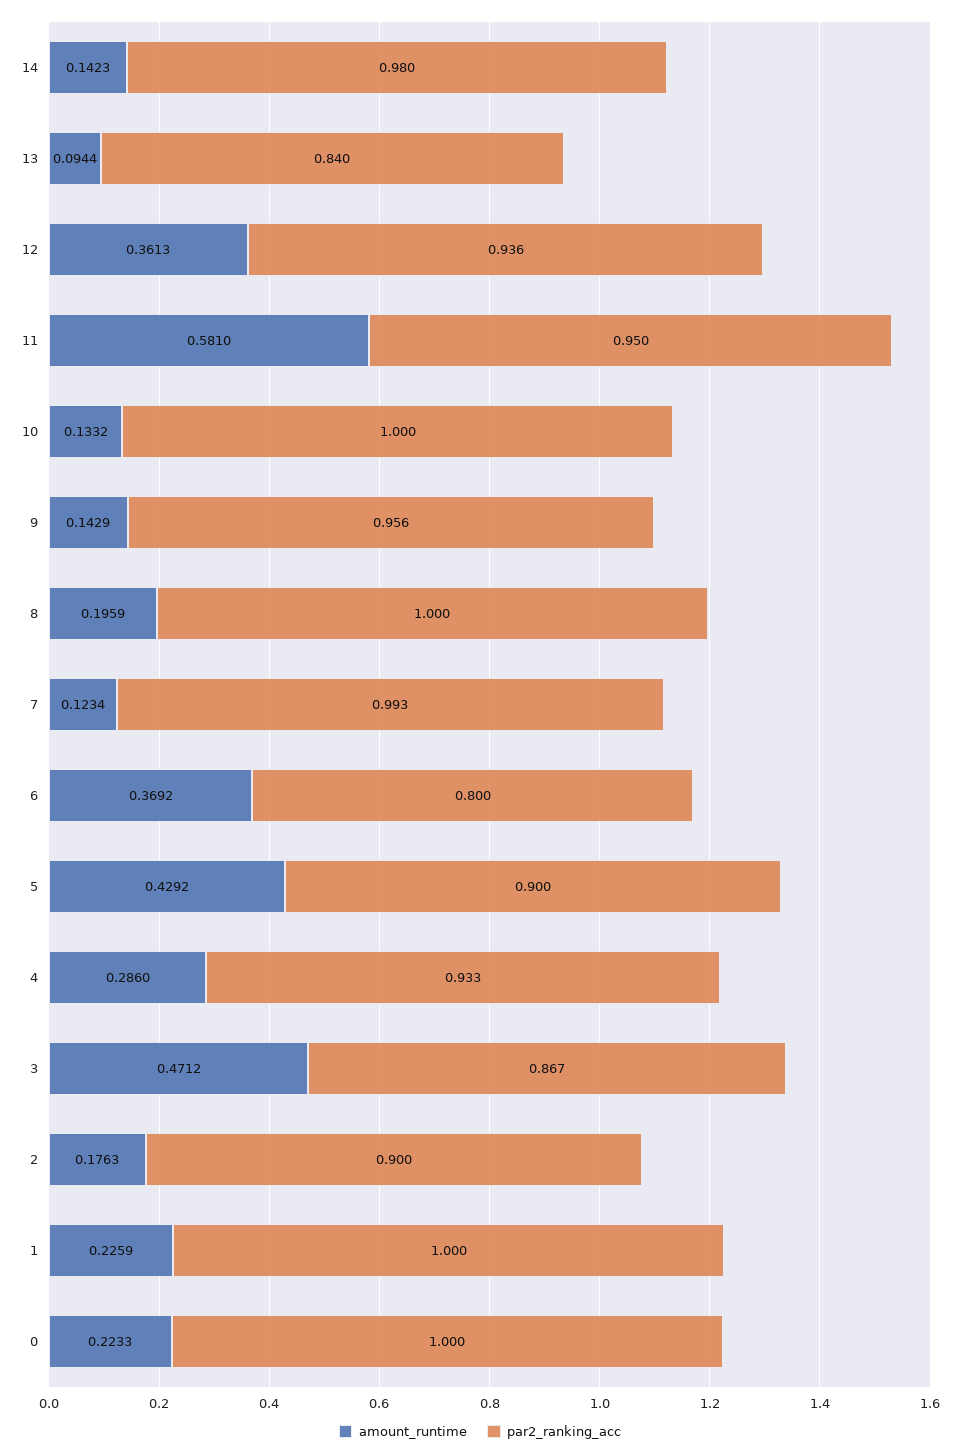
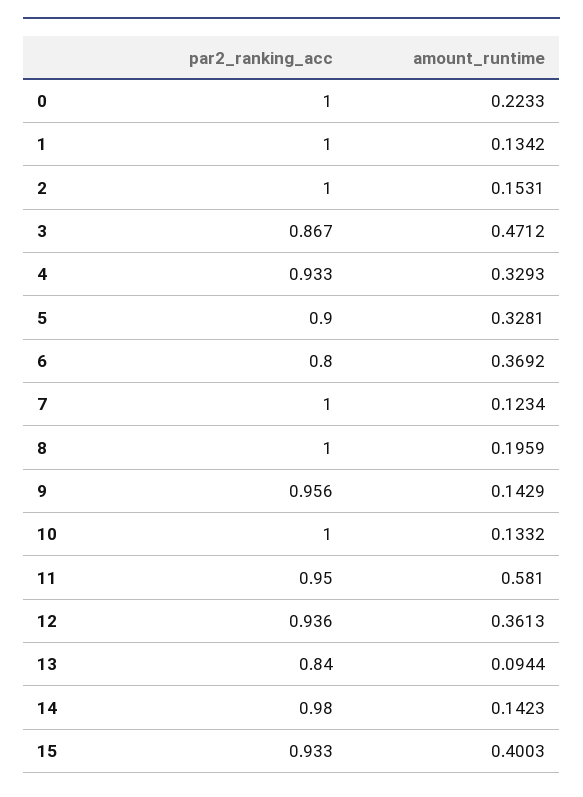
  {
    "amount_runtime": {
      "14": 0.1423,
      "13": 0.0944,
      "12": 0.3613,
      "11": 0.581,
      "10": 0.1332,
      "9": 0.1429,
      "8": 0.1959,
      "7": 0.1234,
      "6": 0.3692,
-     "5": 0.4292,
+     "5": 0.3281,
-     "4": 0.286,
+     "4": 0.3293,
      "3": 0.4712,
-     "2": 0.1763,
+     "2": 0.1531,
-     "1": 0.2259,
+     "1": 0.1342,
-     "0": 0.2233
+     "0": 0.2233,
+     "15": 0.4003
    },
    "par2_ranking_acc": {
      "14": 0.98,
      "13": 0.84,
      "12": 0.936,
      "11": 0.95,
      "10": 1,
      "9": 0.956,
      "8": 1,
-     "7": 0.993,
+     "7": 1,
      "6": 0.8,
      "5": 0.9,
      "4": 0.933,
      "3": 0.867,
-     "2": 0.9,
+     "2": 1,
      "1": 1,
-     "0": 1
+     "0": 1,
+     "15": 0.933
    }
  }

